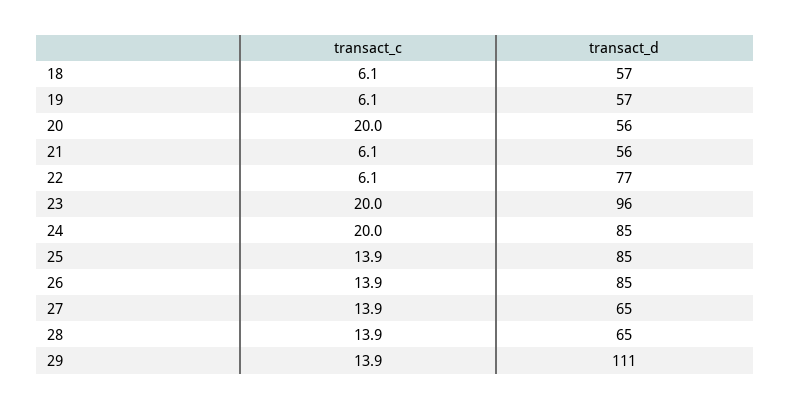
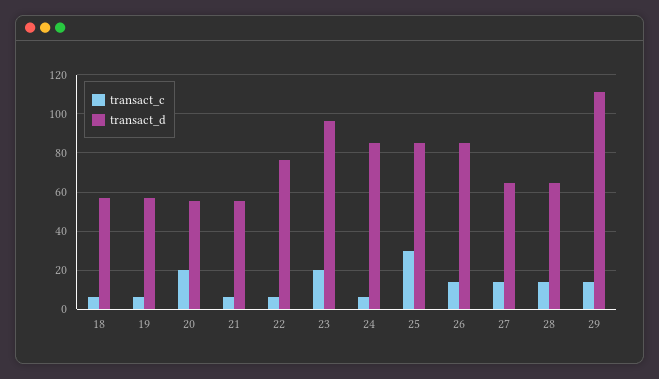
  {
    "transact_c": {
      "18": 6.1,
      "19": 6.1,
      "20": 20,
      "21": 6.1,
      "22": 6.1,
      "23": 20,
-     "24": 20,
+     "24": 5,
-     "25": 13.9,
+     "25": 30,
      "26": 13.9,
      "27": 13.9,
      "28": 13.9,
      "29": 13.9
    },
    "transact_d": {
      "18": 57,
      "19": 57,
      "20": 56,
      "21": 56,
      "22": 77,
      "23": 96,
      "24": 85,
      "25": 85,
      "26": 85,
      "27": 65,
      "28": 65,
      "29": 111
    }
  }

